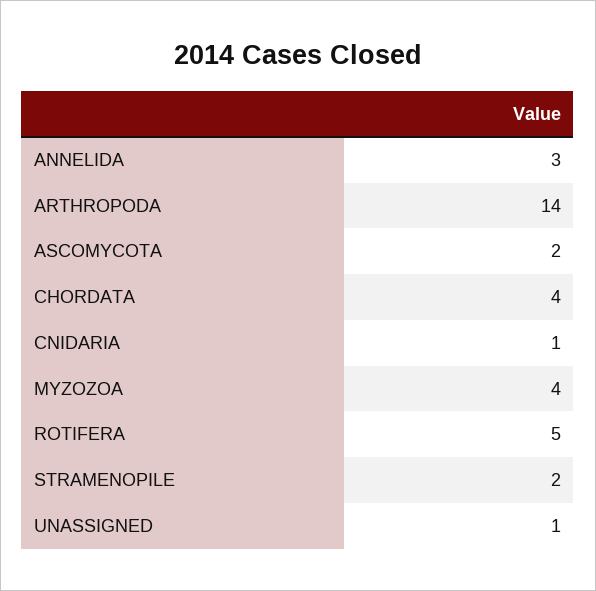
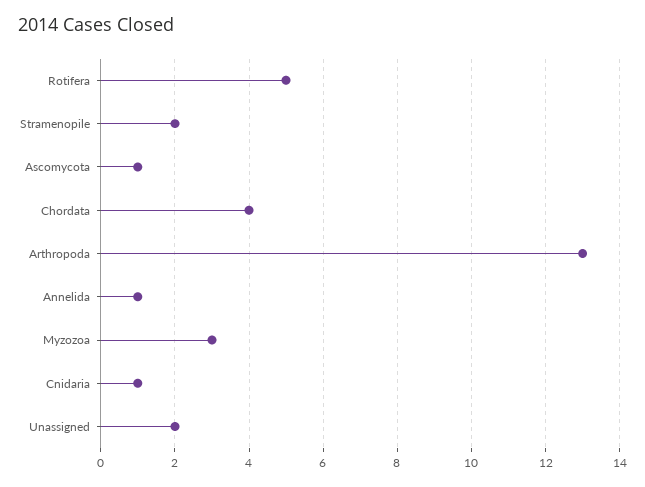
  {
-   "ANNELIDA": 3,
+   "ANNELIDA": 1,
-   "ARTHROPODA": 14,
+   "ARTHROPODA": 13,
-   "ASCOMYCOTA": 2,
+   "ASCOMYCOTA": 1,
    "CHORDATA": 4,
    "CNIDARIA": 1,
-   "MYZOZOA": 4,
+   "MYZOZOA": 3,
    "ROTIFERA": 5,
    "STRAMENOPILE": 2,
-   "UNASSIGNED": 1
+   "UNASSIGNED": 2
  }

